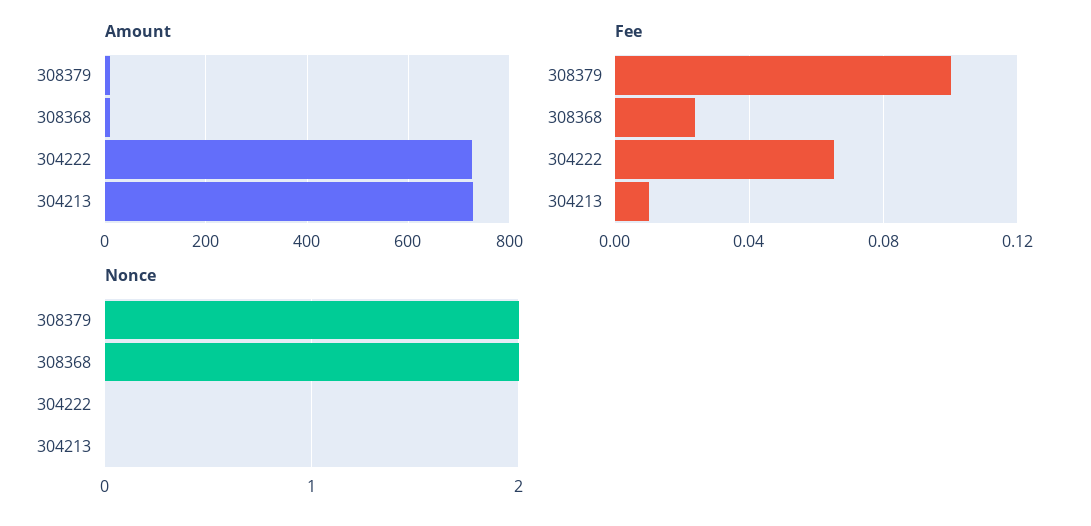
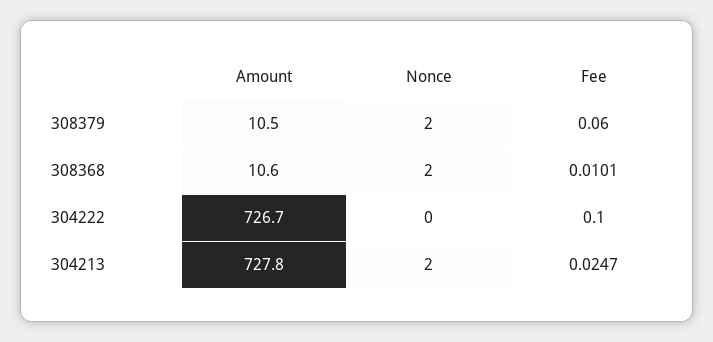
  {
    "Amount": {
      "308379": 10.5,
      "308368": 10.6,
      "304222": 726.7,
      "304213": 727.8
    },
    "Fee": {
-     "308379": 0.1,
+     "308379": 0.06,
-     "308368": 0.025,
+     "308368": 0.0101,
-     "304222": 0.065,
+     "304222": 0.1,
-     "304213": 0.01
+     "304213": 0.0247
    },
    "Nonce": {
      "308379": 2,
      "308368": 2,
      "304222": 0,
-     "304213": 0
+     "304213": 2
    }
  }

